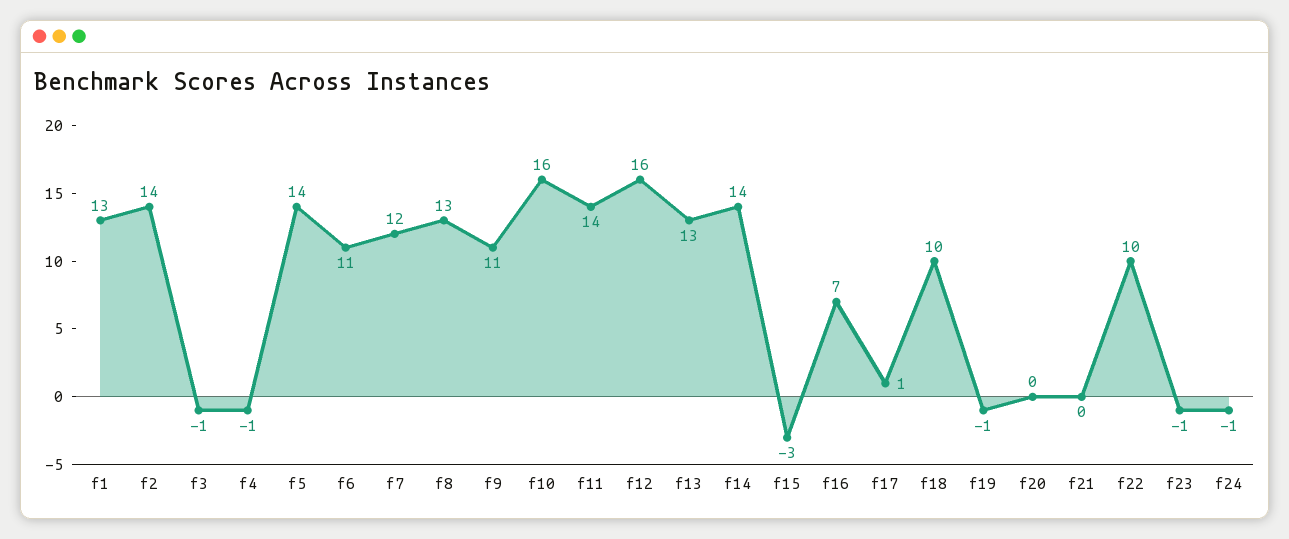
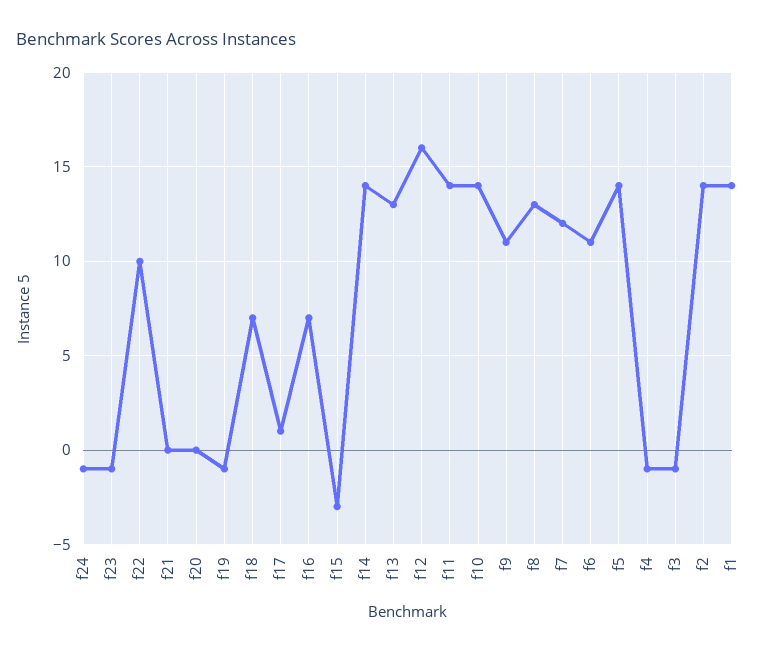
  {
-   "f1": 13,
+   "f1": 14,
    "f2": 14,
    "f3": -1,
    "f4": -1,
    "f5": 14,
    "f6": 11,
    "f7": 12,
    "f8": 13,
    "f9": 11,
-   "f10": 16,
+   "f10": 14,
    "f11": 14,
    "f12": 16,
    "f13": 13,
    "f14": 14,
    "f15": -3,
    "f16": 7,
    "f17": 1,
-   "f18": 10,
+   "f18": 7,
    "f19": -1,
    "f20": 0,
    "f21": 0,
    "f22": 10,
    "f23": -1,
    "f24": -1
  }

